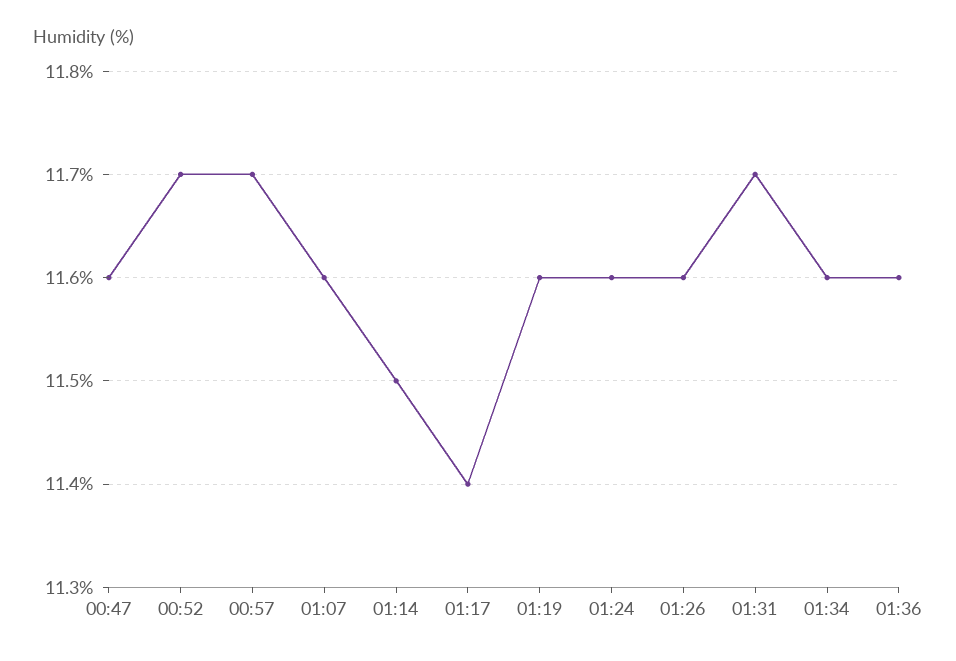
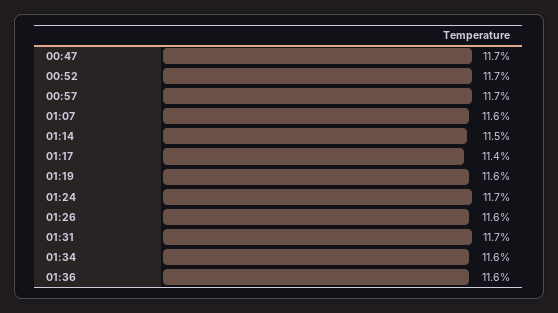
  {
-   "00:47": 11.6,
+   "00:47": 11.7,
    "00:52": 11.7,
    "00:57": 11.7,
    "01:07": 11.6,
    "01:14": 11.5,
    "01:17": 11.4,
    "01:19": 11.6,
-   "01:24": 11.6,
+   "01:24": 11.7,
    "01:26": 11.6,
    "01:31": 11.7,
    "01:34": 11.6,
    "01:36": 11.6
  }

